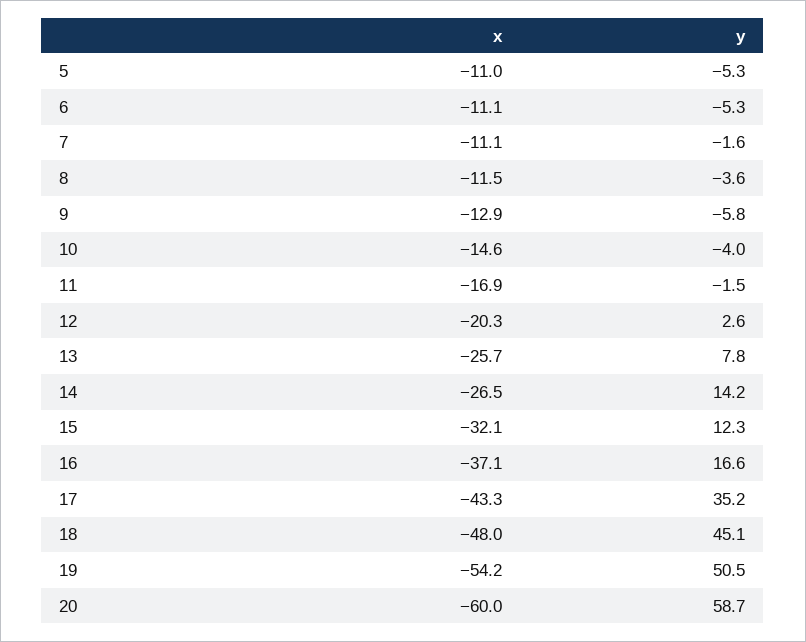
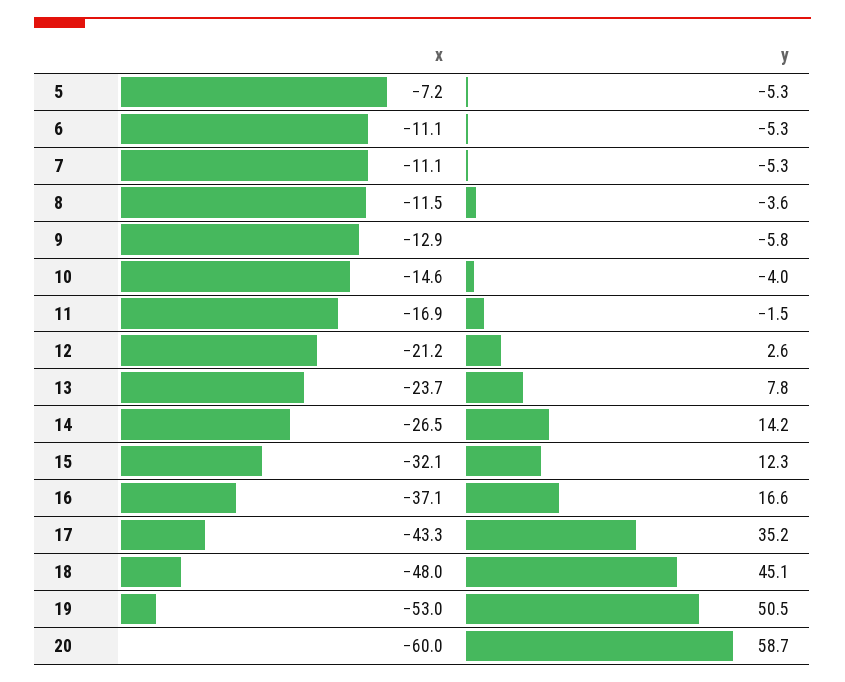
  {
    "x": {
-     "5": -11,
+     "5": -7.2,
      "6": -11.1,
      "7": -11.1,
      "8": -11.5,
      "9": -12.9,
      "10": -14.6,
      "11": -16.9,
-     "12": -20.3,
+     "12": -21.2,
-     "13": -25.7,
+     "13": -23.7,
      "14": -26.5,
      "15": -32.1,
      "16": -37.1,
      "17": -43.3,
      "18": -48,
-     "19": -54.2,
+     "19": -53,
      "20": -60
    },
    "y": {
      "5": -5.3,
      "6": -5.3,
-     "7": -1.6,
+     "7": -5.3,
      "8": -3.6,
      "9": -5.8,
      "10": -4,
      "11": -1.5,
      "12": 2.6,
      "13": 7.8,
      "14": 14.2,
      "15": 12.3,
      "16": 16.6,
      "17": 35.2,
      "18": 45.1,
      "19": 50.5,
      "20": 58.7
    }
  }

